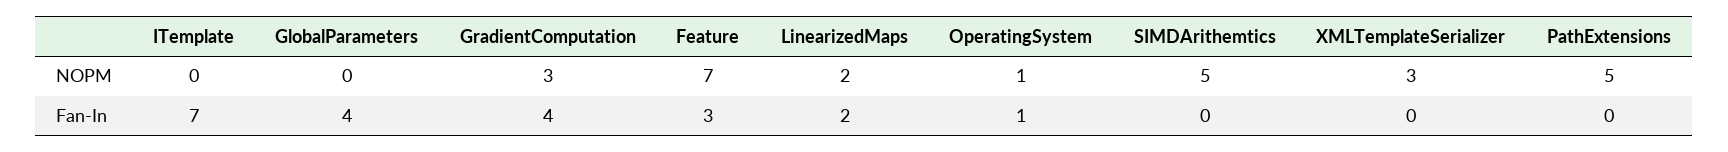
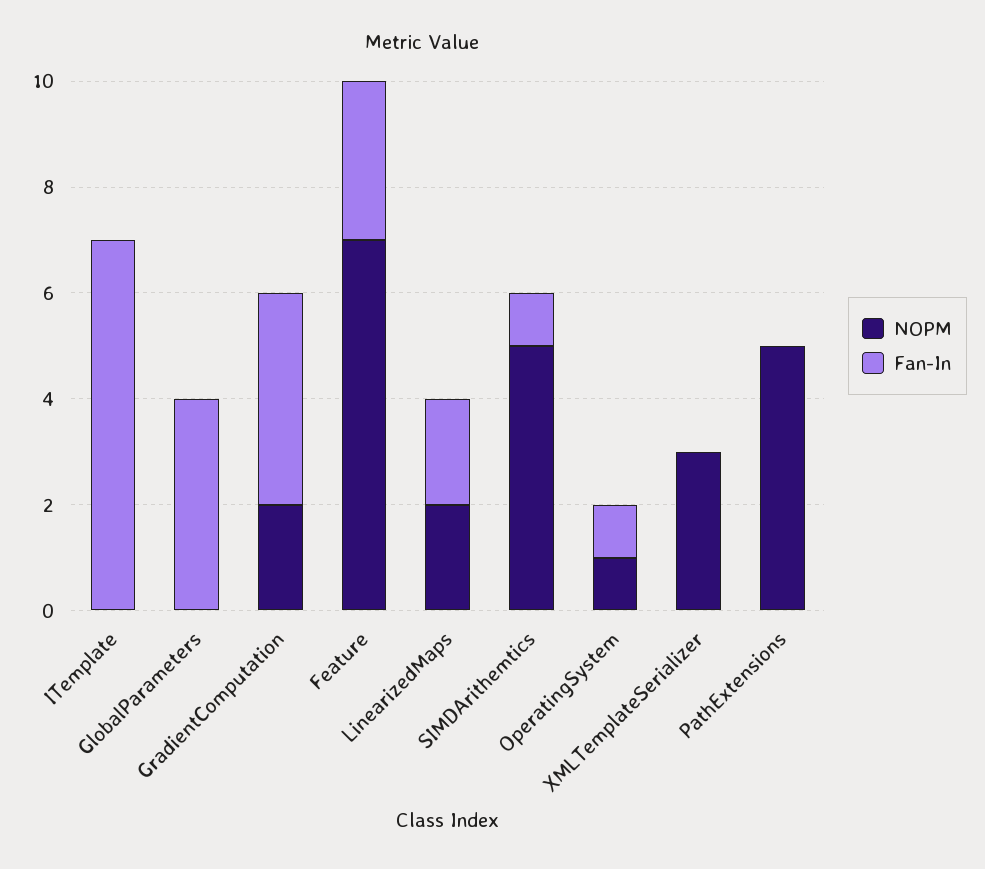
  {
    "NOPM": {
      "ITemplate": 0,
      "GlobalParameters": 0,
-     "GradientComputation": 3,
+     "GradientComputation": 2,
      "Feature": 7,
      "LinearizedMaps": 2,
      "OperatingSystem": 1,
      "SIMDArithemtics": 5,
      "XMLTemplateSerializer": 3,
      "PathExtensions": 5
    },
    "Fan-In": {
      "ITemplate": 7,
      "GlobalParameters": 4,
      "GradientComputation": 4,
      "Feature": 3,
      "LinearizedMaps": 2,
      "OperatingSystem": 1,
-     "SIMDArithemtics": 0,
+     "SIMDArithemtics": 1,
      "XMLTemplateSerializer": 0,
      "PathExtensions": 0
    }
  }

